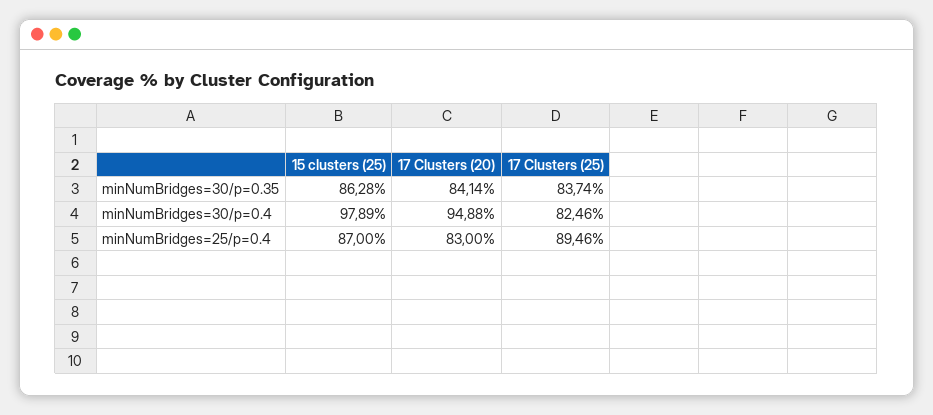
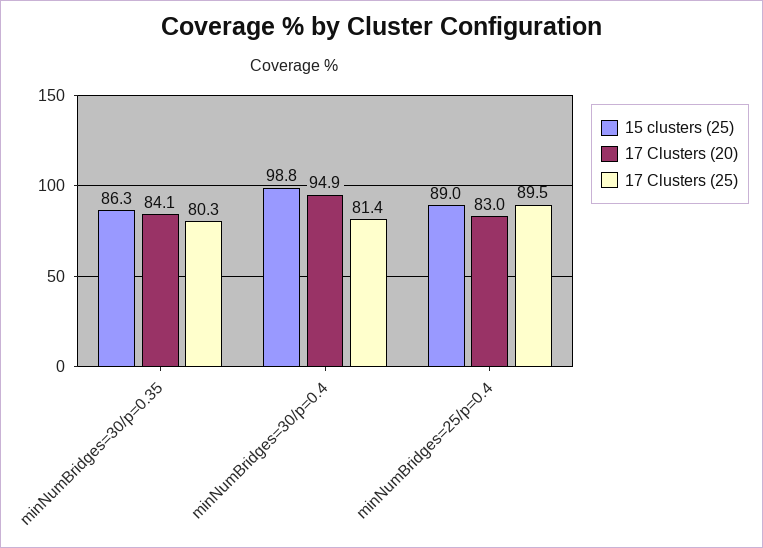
  {
    "15 clusters (25)": {
      "minNumBridges=30/p=0.35": 86.28,
-     "minNumBridges=30/p=0.4": 97.89,
+     "minNumBridges=30/p=0.4": 98.8,
-     "minNumBridges=25/p=0.4": 87
+     "minNumBridges=25/p=0.4": 89
    },
    "17 Clusters (20)": {
      "minNumBridges=30/p=0.35": 84.14,
      "minNumBridges=30/p=0.4": 94.88,
      "minNumBridges=25/p=0.4": 83
    },
    "17 Clusters (25)": {
-     "minNumBridges=30/p=0.35": 83.74,
+     "minNumBridges=30/p=0.35": 80.3,
-     "minNumBridges=30/p=0.4": 82.46,
+     "minNumBridges=30/p=0.4": 81.4,
      "minNumBridges=25/p=0.4": 89.46
    }
  }

